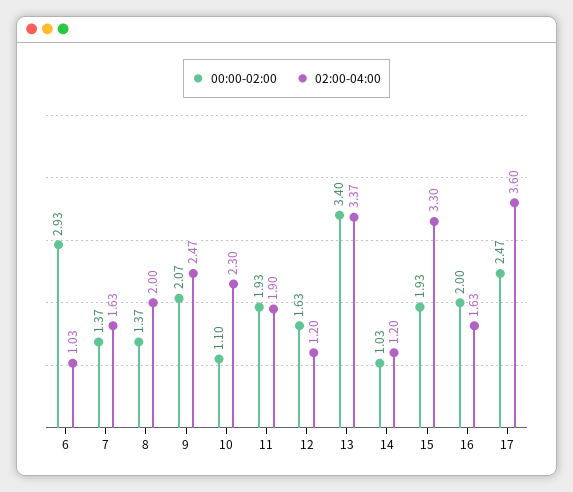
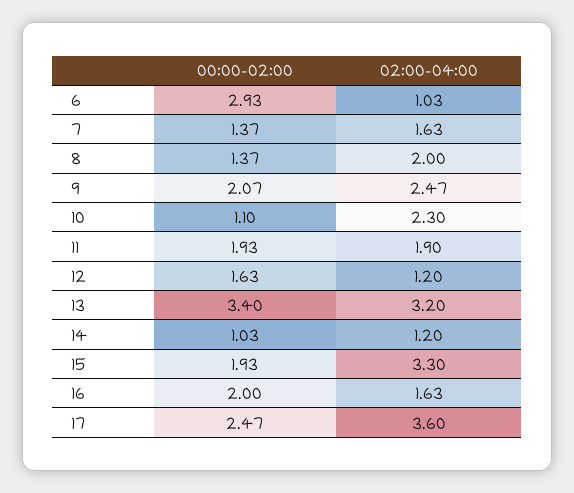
  {
    "00:00-02:00": {
      "6": 2.93,
      "7": 1.37,
      "8": 1.37,
      "9": 2.07,
      "10": 1.1,
      "11": 1.93,
      "12": 1.63,
      "13": 3.4,
      "14": 1.03,
      "15": 1.93,
      "16": 2,
      "17": 2.47
    },
    "02:00-04:00": {
      "6": 1.03,
      "7": 1.63,
      "8": 2,
      "9": 2.47,
      "10": 2.3,
      "11": 1.9,
      "12": 1.2,
-     "13": 3.37,
+     "13": 3.2,
      "14": 1.2,
      "15": 3.3,
      "16": 1.63,
      "17": 3.6
    }
  }

